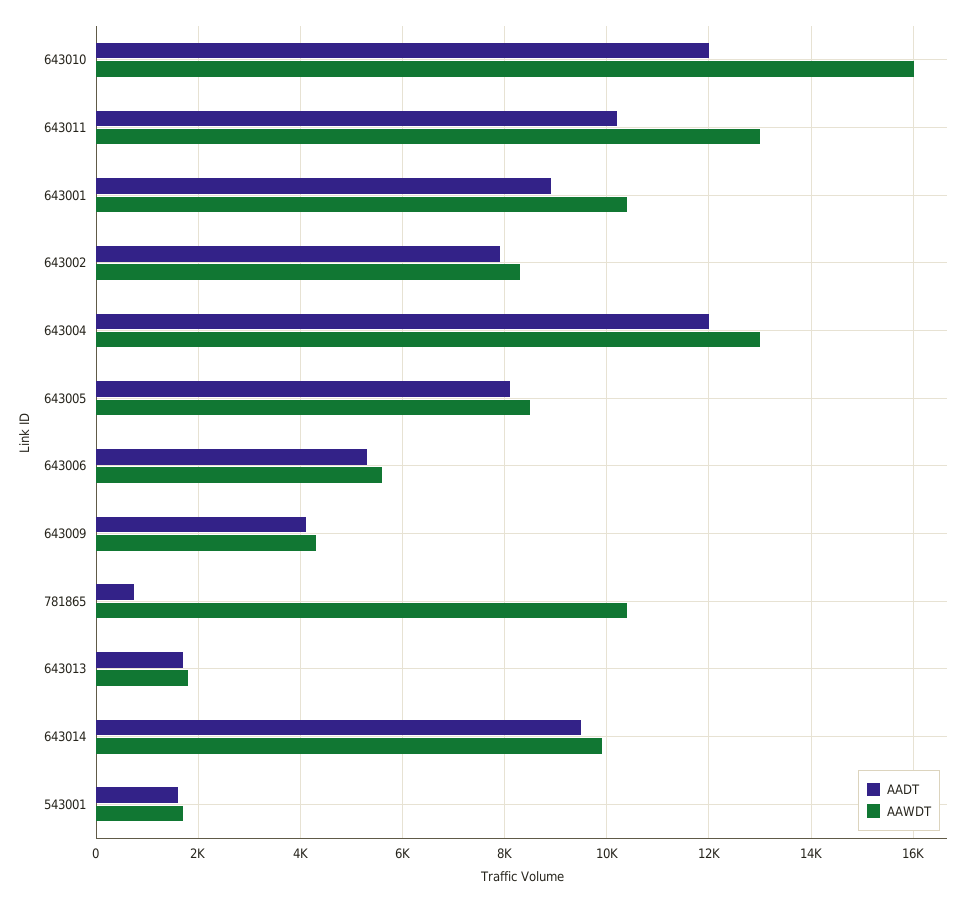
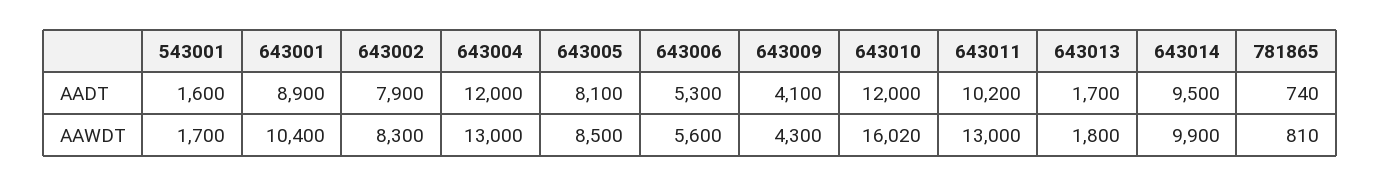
  {
    "AADT": {
      "643010": 12000,
      "643011": 10200,
      "643001": 8900,
      "643002": 7900,
      "643004": 12000,
      "643005": 8100,
      "643006": 5300,
      "643009": 4100,
      "781865": 740,
      "643013": 1700,
      "643014": 9500,
      "543001": 1600
    },
    "AAWDT": {
      "643010": 16020,
      "643011": 13000,
      "643001": 10400,
      "643002": 8300,
      "643004": 13000,
      "643005": 8500,
      "643006": 5600,
      "643009": 4300,
-     "781865": 10400,
+     "781865": 810,
      "643013": 1800,
      "643014": 9900,
      "543001": 1700
    }
  }

